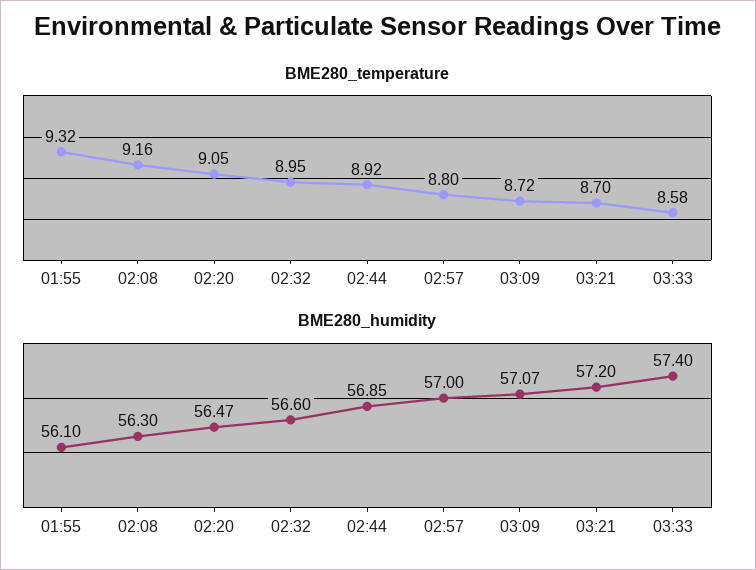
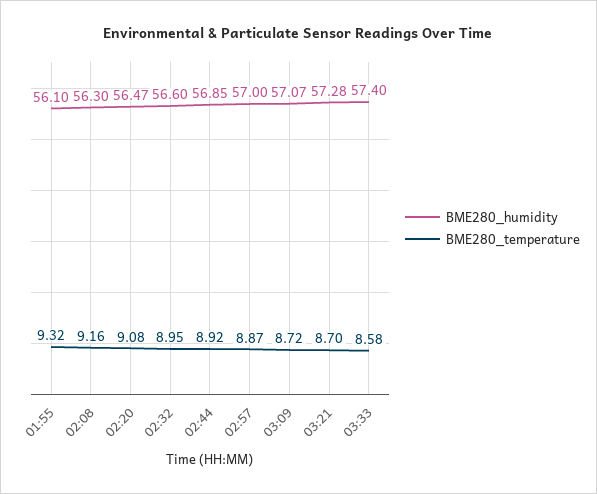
  {
    "BME280_temperature": {
      "01:55": 9.32,
      "02:08": 9.16,
-     "02:20": 9.05,
+     "02:20": 9.08,
      "02:32": 8.95,
      "02:44": 8.92,
-     "02:57": 8.8,
+     "02:57": 8.87,
      "03:09": 8.72,
      "03:21": 8.7,
      "03:33": 8.58
    },
    "BME280_humidity": {
      "01:55": 56.1,
      "02:08": 56.3,
      "02:20": 56.47,
      "02:32": 56.6,
      "02:44": 56.85,
      "02:57": 57,
      "03:09": 57.07,
-     "03:21": 57.2,
+     "03:21": 57.28,
      "03:33": 57.4
    }
  }

